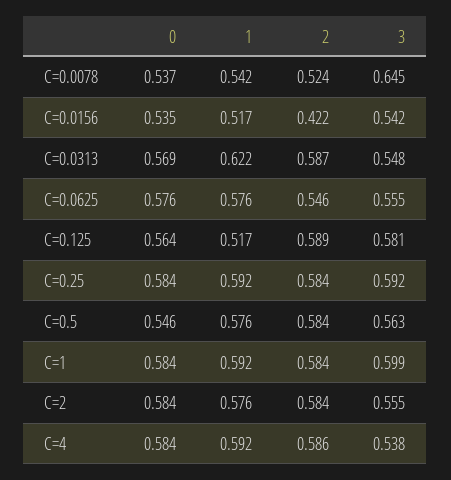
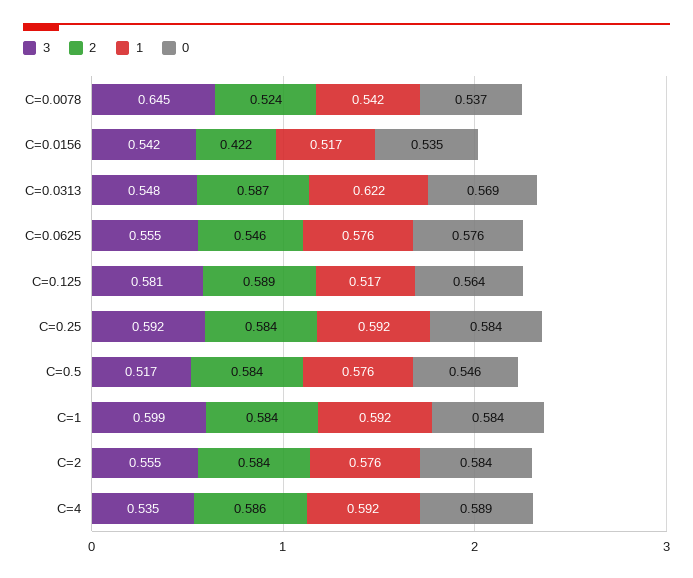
  {
    "0": {
      "C=0.0078": 0.537,
      "C=0.0156": 0.535,
      "C=0.0313": 0.569,
      "C=0.0625": 0.576,
      "C=0.125": 0.564,
      "C=0.25": 0.584,
      "C=0.5": 0.546,
      "C=1": 0.584,
      "C=2": 0.584,
-     "C=4": 0.584
+     "C=4": 0.589
    },
    "1": {
      "C=0.0078": 0.542,
      "C=0.0156": 0.517,
      "C=0.0313": 0.622,
      "C=0.0625": 0.576,
      "C=0.125": 0.517,
      "C=0.25": 0.592,
      "C=0.5": 0.576,
      "C=1": 0.592,
      "C=2": 0.576,
      "C=4": 0.592
    },
    "2": {
      "C=0.0078": 0.524,
      "C=0.0156": 0.422,
      "C=0.0313": 0.587,
      "C=0.0625": 0.546,
      "C=0.125": 0.589,
      "C=0.25": 0.584,
      "C=0.5": 0.584,
      "C=1": 0.584,
      "C=2": 0.584,
      "C=4": 0.586
    },
    "3": {
      "C=0.0078": 0.645,
      "C=0.0156": 0.542,
      "C=0.0313": 0.548,
      "C=0.0625": 0.555,
      "C=0.125": 0.581,
      "C=0.25": 0.592,
-     "C=0.5": 0.563,
+     "C=0.5": 0.517,
      "C=1": 0.599,
      "C=2": 0.555,
-     "C=4": 0.538
+     "C=4": 0.535
    }
  }

